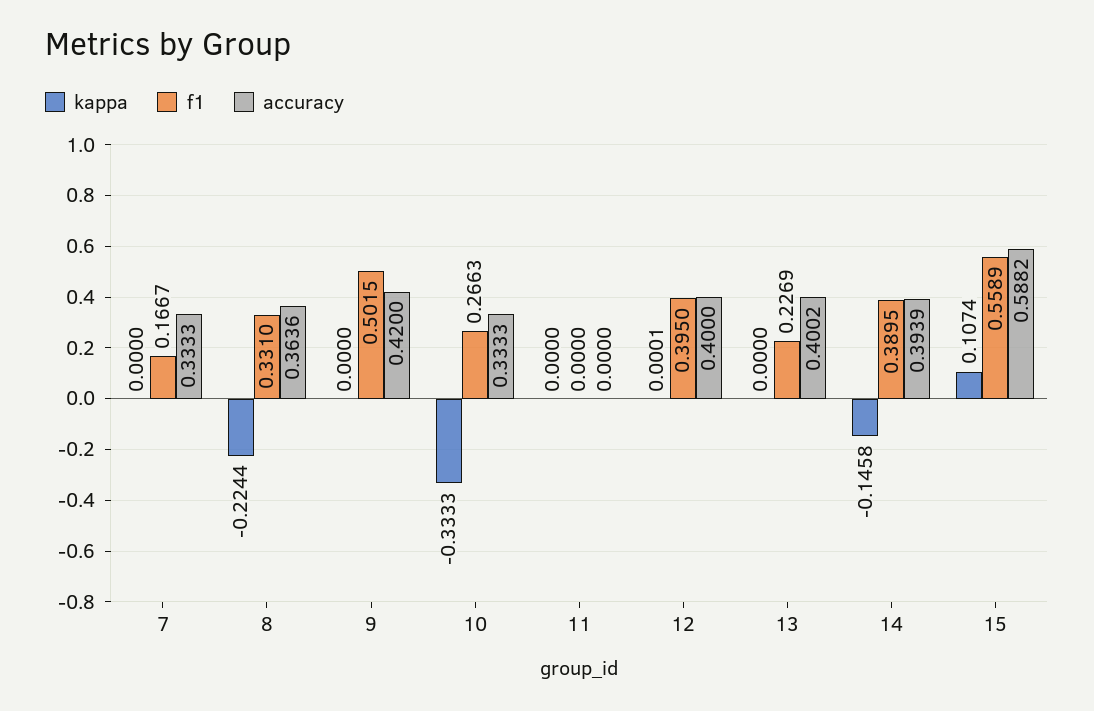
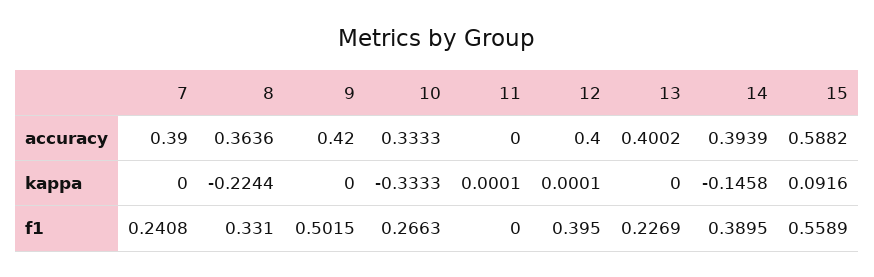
  {
    "kappa": {
      "7": 0,
      "8": -0.2244,
      "9": 0,
      "10": -0.3333,
-     "11": 0,
+     "11": 0.0001,
      "12": 0.0001,
      "13": 0,
      "14": -0.1458,
-     "15": 0.1074
+     "15": 0.0916
    },
    "f1": {
-     "7": 0.1667,
+     "7": 0.2408,
      "8": 0.331,
      "9": 0.5015,
      "10": 0.2663,
      "11": 0,
      "12": 0.395,
      "13": 0.2269,
      "14": 0.3895,
      "15": 0.5589
    },
    "accuracy": {
-     "7": 0.3333,
+     "7": 0.39,
      "8": 0.3636,
      "9": 0.42,
      "10": 0.3333,
      "11": 0,
      "12": 0.4,
      "13": 0.4002,
      "14": 0.3939,
      "15": 0.5882
    }
  }

